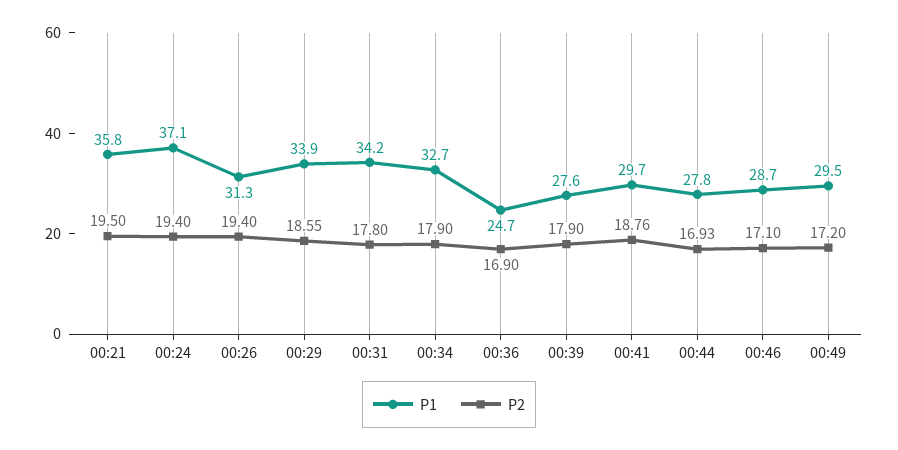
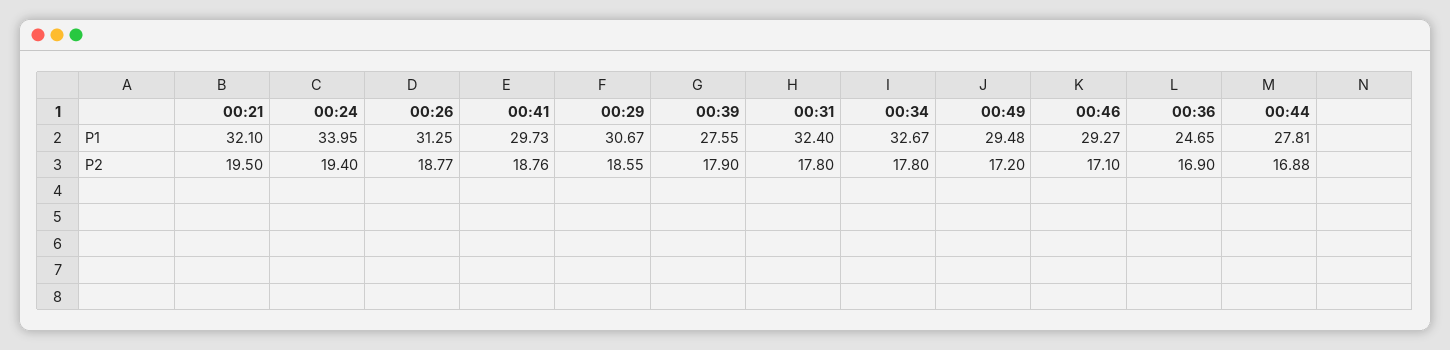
  {
    "P1": {
-     "00:21": 35.8,
+     "00:21": 32.1,
-     "00:24": 37.1,
+     "00:24": 33.95,
      "00:26": 31.25,
-     "00:29": 33.9,
+     "00:29": 30.67,
-     "00:31": 34.2,
+     "00:31": 32.4,
      "00:34": 32.67,
      "00:36": 24.65,
      "00:39": 27.55,
      "00:41": 29.73,
      "00:44": 27.81,
-     "00:46": 28.7,
+     "00:46": 29.27,
      "00:49": 29.48
    },
    "P2": {
      "00:21": 19.5,
      "00:24": 19.4,
-     "00:26": 19.4,
+     "00:26": 18.77,
      "00:29": 18.55,
      "00:31": 17.8,
-     "00:34": 17.9,
+     "00:34": 17.8,
      "00:36": 16.9,
      "00:39": 17.9,
      "00:41": 18.76,
-     "00:44": 16.93,
+     "00:44": 16.88,
      "00:46": 17.1,
      "00:49": 17.2
    }
  }

